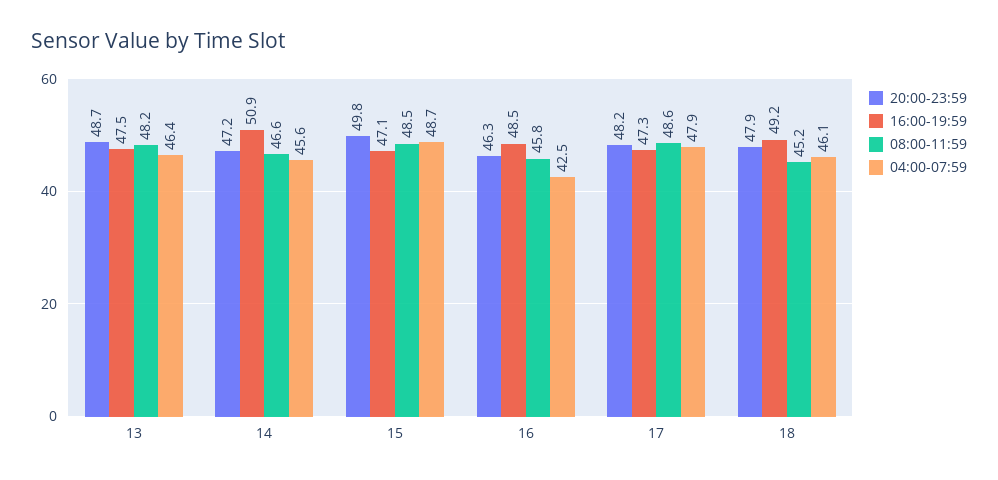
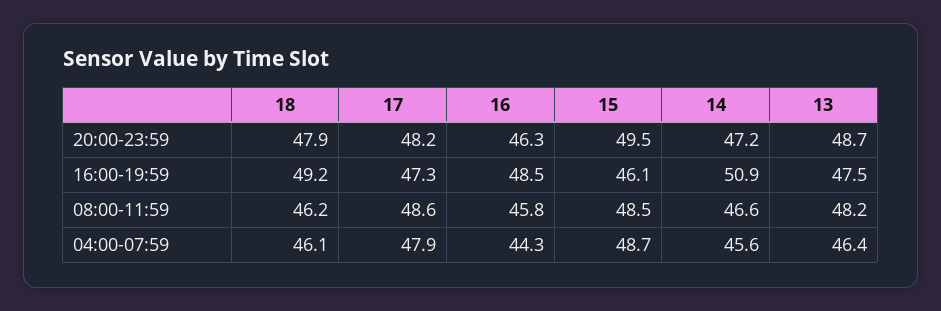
  {
    "20:00-23:59": {
      "13": 48.7,
      "14": 47.2,
-     "15": 49.8,
+     "15": 49.5,
      "16": 46.3,
      "17": 48.2,
      "18": 47.9
    },
    "16:00-19:59": {
      "13": 47.5,
      "14": 50.9,
-     "15": 47.1,
+     "15": 46.1,
      "16": 48.5,
      "17": 47.3,
      "18": 49.2
    },
    "08:00-11:59": {
      "13": 48.2,
      "14": 46.6,
      "15": 48.5,
      "16": 45.8,
      "17": 48.6,
-     "18": 45.2
+     "18": 46.2
    },
    "04:00-07:59": {
      "13": 46.4,
      "14": 45.6,
      "15": 48.7,
-     "16": 42.5,
+     "16": 44.3,
      "17": 47.9,
      "18": 46.1
    }
  }

